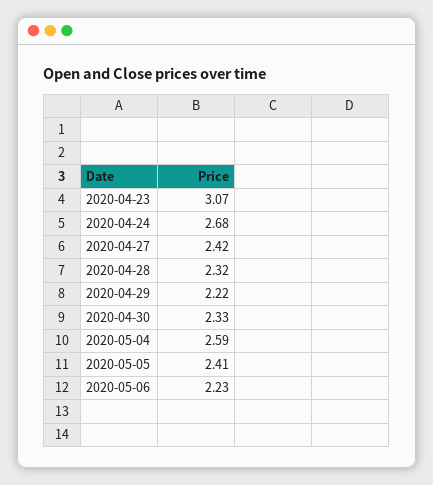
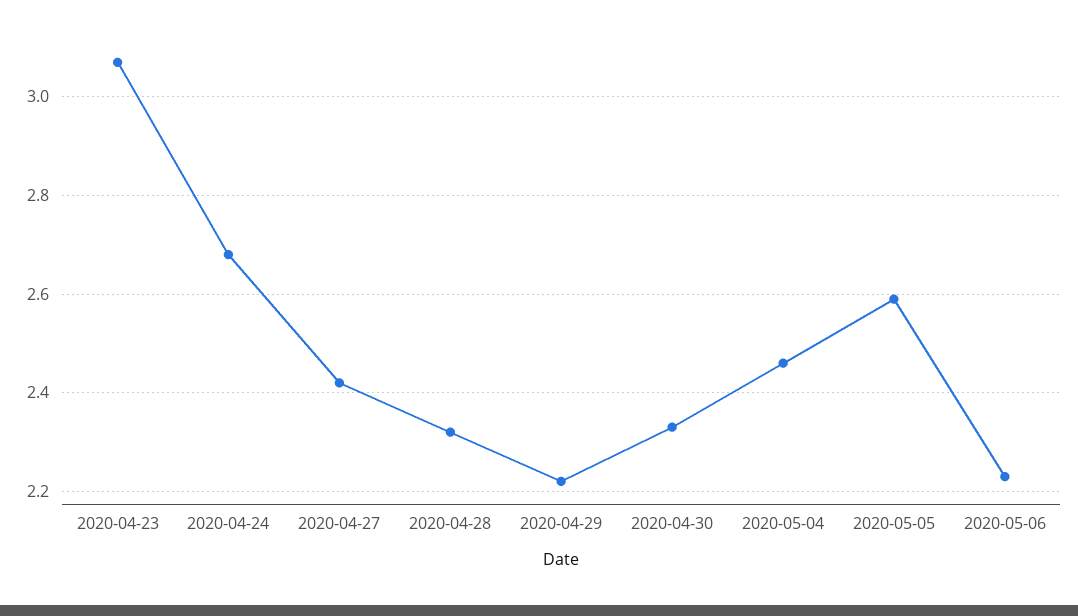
  {
    "2020-04-23": 3.07,
    "2020-04-24": 2.68,
    "2020-04-27": 2.42,
    "2020-04-28": 2.32,
    "2020-04-29": 2.22,
    "2020-04-30": 2.33,
-   "2020-05-04": 2.59,
+   "2020-05-04": 2.45,
-   "2020-05-05": 2.41,
+   "2020-05-05": 2.6,
    "2020-05-06": 2.23
  }

